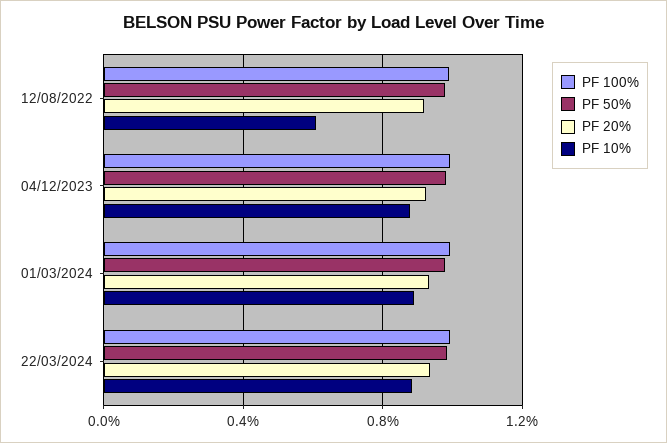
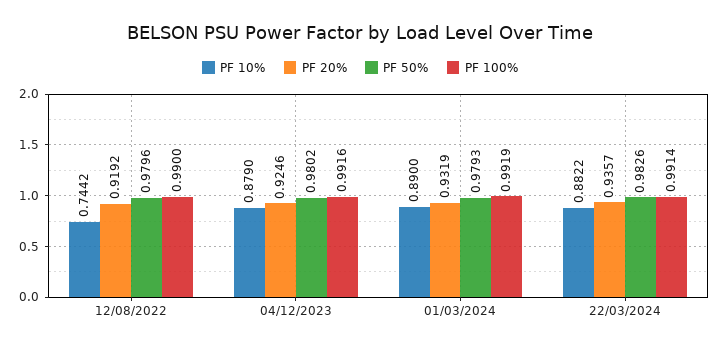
  {
    "PF 100%": {
      "12/08/2022": 0.99,
      "04/12/2023": 0.9916,
      "01/03/2024": 0.9919,
      "22/03/2024": 0.9914
    },
    "PF 50%": {
      "12/08/2022": 0.9796,
      "04/12/2023": 0.9802,
      "01/03/2024": 0.9793,
      "22/03/2024": 0.9826
    },
    "PF 20%": {
      "12/08/2022": 0.9192,
      "04/12/2023": 0.9246,
      "01/03/2024": 0.9319,
      "22/03/2024": 0.9357
    },
    "PF 10%": {
-     "12/08/2022": 0.6,
+     "12/08/2022": 0.7442,
      "04/12/2023": 0.879,
      "01/03/2024": 0.89,
      "22/03/2024": 0.8822
    }
  }

